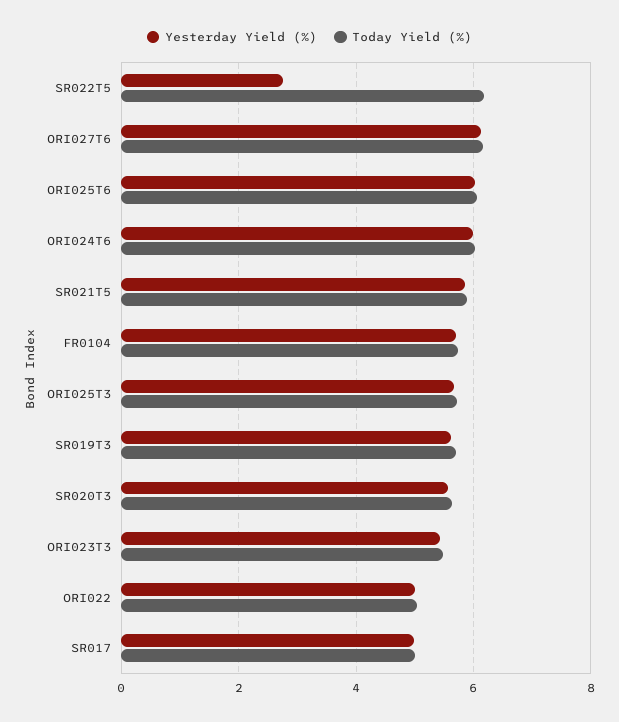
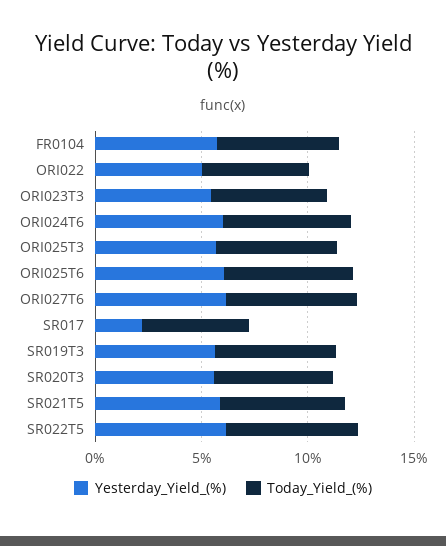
  {
    "Yesterday Yield (%)": {
-     "SR022T5": 2.8,
+     "SR022T5": 6,
      "ORI027T6": 6.2,
      "ORI025T6": 6,
      "ORI024T6": 6,
      "SR021T5": 5.8,
      "FR0104": 5.8,
      "ORI025T3": 5.6,
      "SR019T3": 5.6,
      "SR020T3": 5.6,
      "ORI023T3": 5.4,
      "ORI022": 5,
-     "SR017": 5
+     "SR017": 2
    },
    "Today Yield (%)": {
      "SR022T5": 6.2,
      "ORI027T6": 6.2,
      "ORI025T6": 6,
      "ORI024T6": 6,
      "SR021T5": 5.8,
      "FR0104": 5.8,
      "ORI025T3": 5.8,
      "SR019T3": 5.6,
      "SR020T3": 5.6,
      "ORI023T3": 5.4,
      "ORI022": 5,
      "SR017": 5
    }
  }

